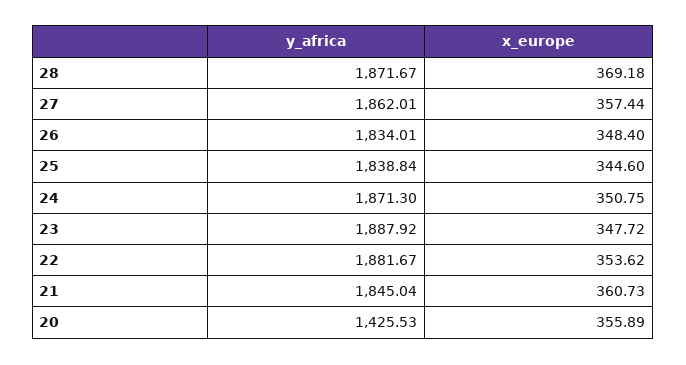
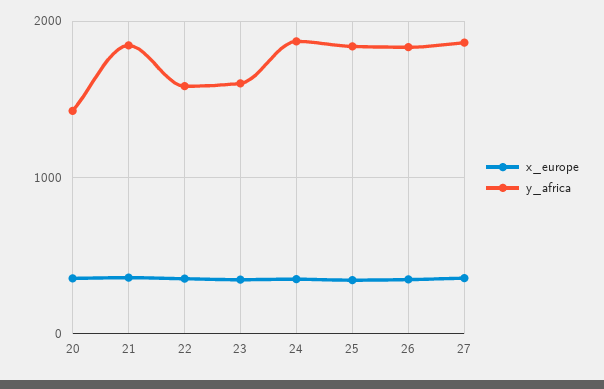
  {
    "y_africa": {
-     "28": 1871.67,
      "27": 1862.01,
      "26": 1834.01,
      "25": 1838.84,
      "24": 1871.3,
-     "23": 1887.92,
+     "23": 1600,
-     "22": 1881.67,
+     "22": 1600,
      "21": 1845.04,
      "20": 1425.53
    },
    "x_europe": {
-     "28": 369.18,
      "27": 357.44,
      "26": 348.4,
      "25": 344.6,
      "24": 350.75,
      "23": 347.72,
      "22": 353.62,
      "21": 360.73,
      "20": 355.89
    }
  }

